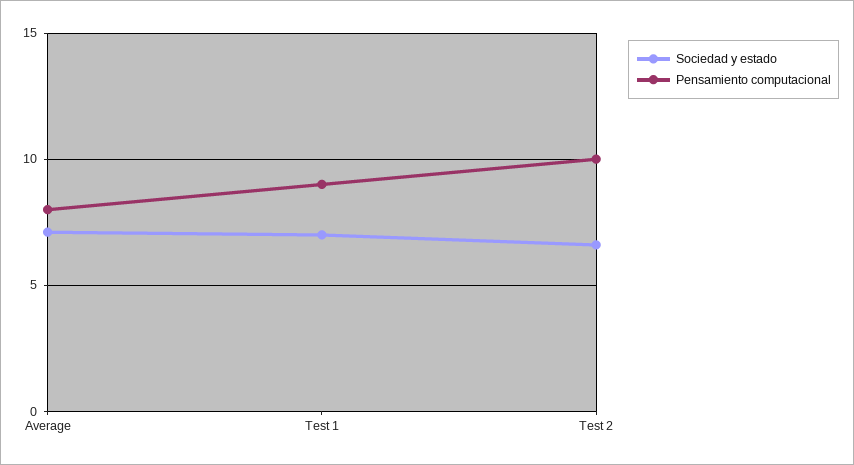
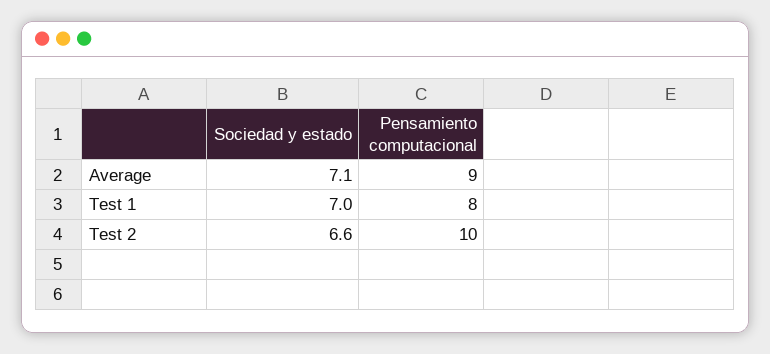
  {
    "Sociedad y estado": {
      "Average": 7.1,
      "Test 1": 7,
      "Test 2": 6.6
    },
    "Pensamiento computacional": {
-     "Average": 8,
+     "Average": 9,
-     "Test 1": 9,
+     "Test 1": 8,
      "Test 2": 10
    }
  }

